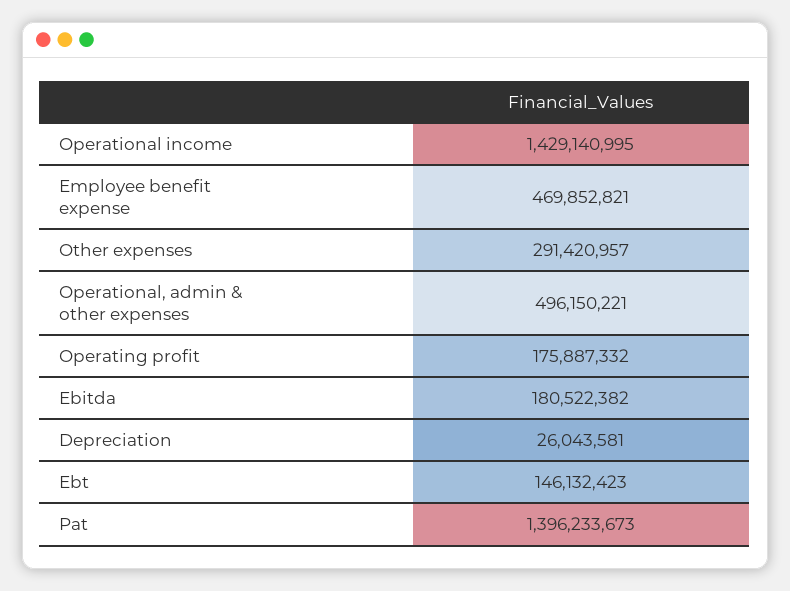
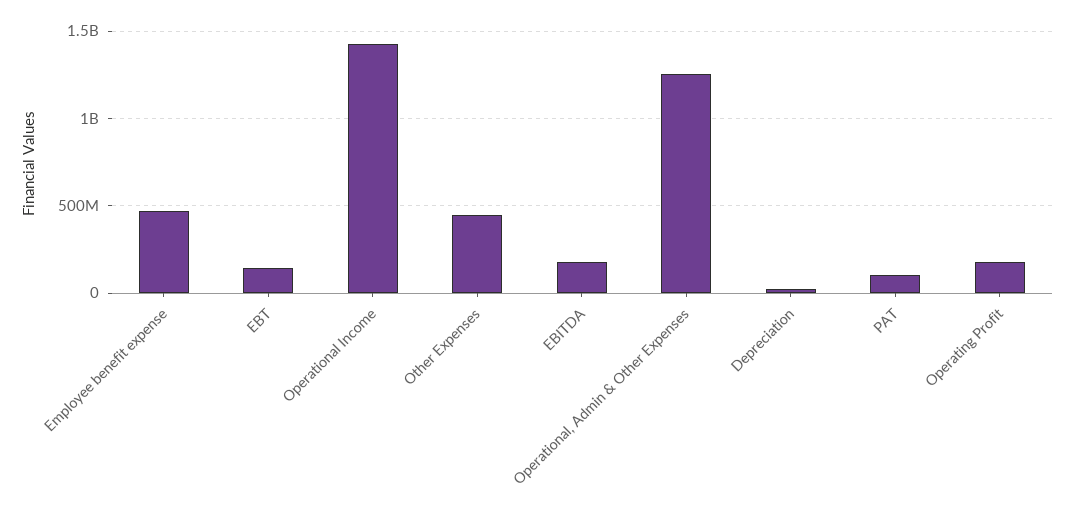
  {
    "Operational income": 1429140995,
    "Employee benefit expense": 469852821,
-   "Other expenses": 291420957,
+   "Other expenses": 450000000,
-   "Operational, admin & other expenses": 496150221,
+   "Operational, admin & other expenses": 1250000000,
    "Operating profit": 175887332,
    "Ebitda": 180522382,
    "Depreciation": 26043581,
    "Ebt": 146132423,
-   "Pat": 1396233673
+   "Pat": 100000000
  }

